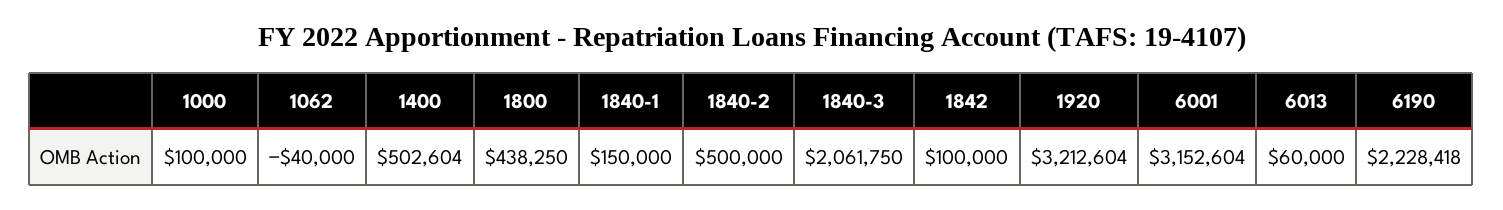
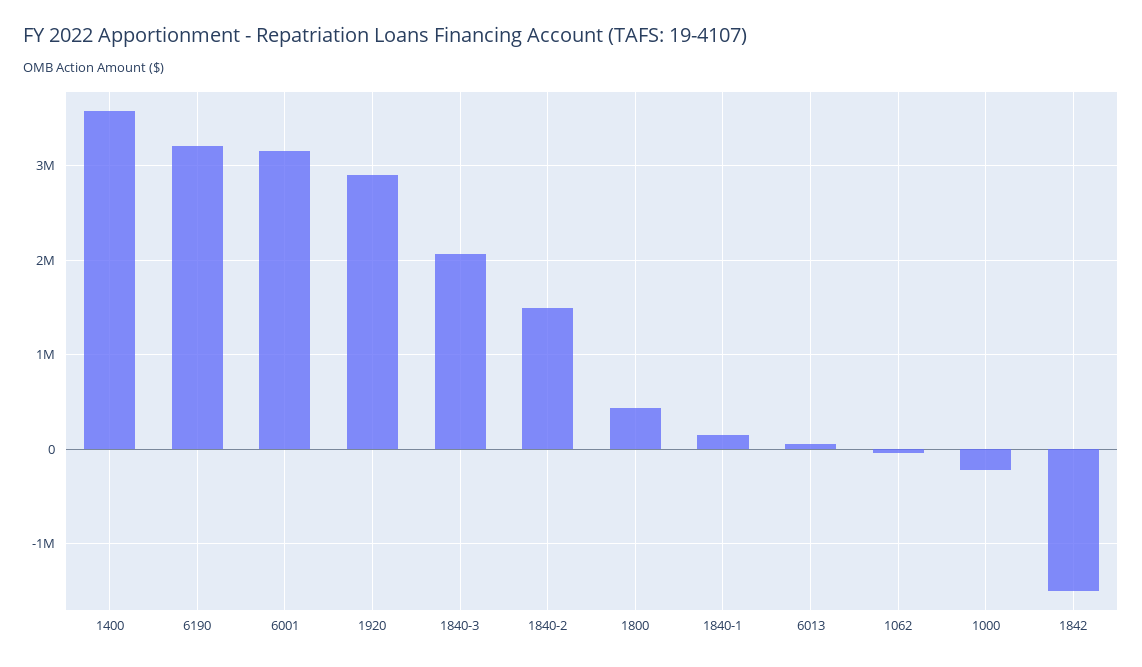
  {
-   "1000": 100000,
+   "1000": -200000,
    "1062": -40000,
-   "1400": 502604,
+   "1400": 3600000,
    "1800": 438250,
    "1840-1": 150000,
-   "1840-2": 500000,
+   "1840-2": 1500000,
    "1840-3": 2061750,
-   "1842": 100000,
+   "1842": -1500000,
-   "1920": 3212604,
+   "1920": 2900000,
    "6001": 3152604,
    "6013": 60000,
-   "6190": 2228418
+   "6190": 3200000
  }

